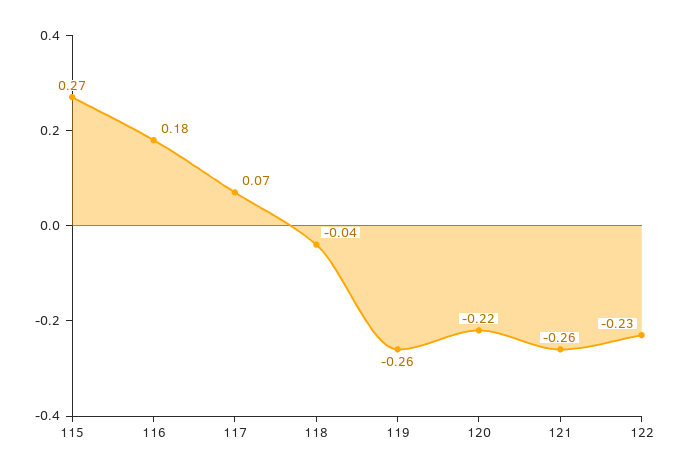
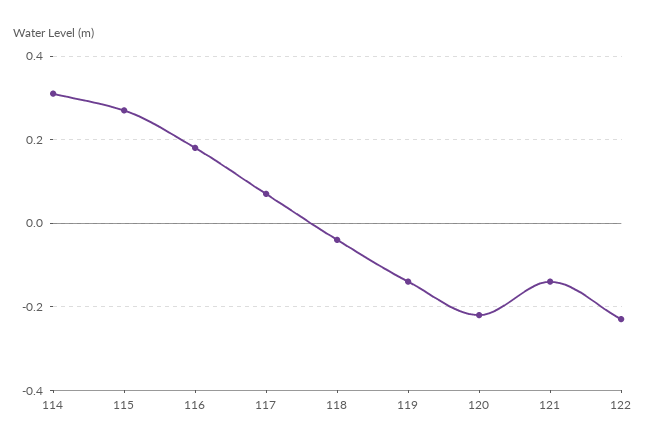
  {
    "115": 0.27,
    "116": 0.18,
    "117": 0.07,
    "118": -0.04,
-   "119": -0.26,
+   "119": -0.15,
    "120": -0.22,
-   "121": -0.26,
+   "121": -0.15,
-   "122": -0.23
+   "122": -0.23,
+   "114": 0.3
  }

